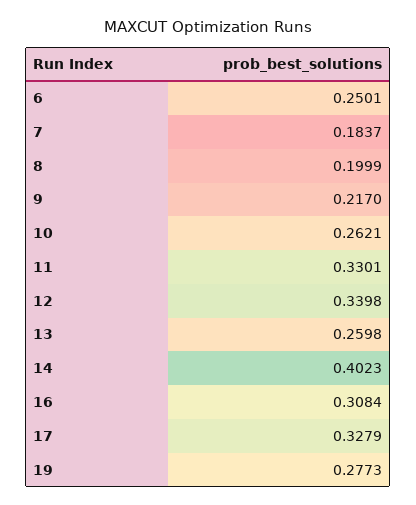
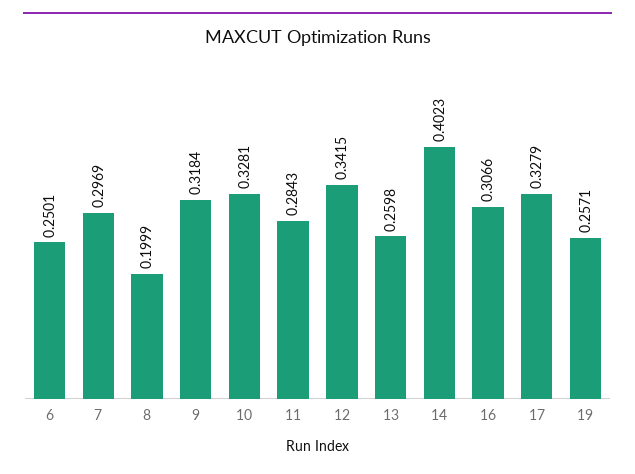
  {
    "6": 0.2501,
-   "7": 0.1837,
+   "7": 0.2969,
    "8": 0.1999,
-   "9": 0.217,
+   "9": 0.3184,
-   "10": 0.2621,
+   "10": 0.3281,
-   "11": 0.3301,
+   "11": 0.2843,
-   "12": 0.3398,
+   "12": 0.3415,
    "13": 0.2598,
    "14": 0.4023,
-   "16": 0.3084,
+   "16": 0.3066,
    "17": 0.3279,
-   "19": 0.2773
+   "19": 0.2571
  }

